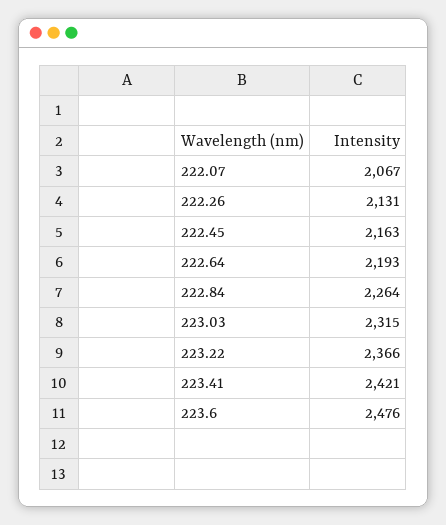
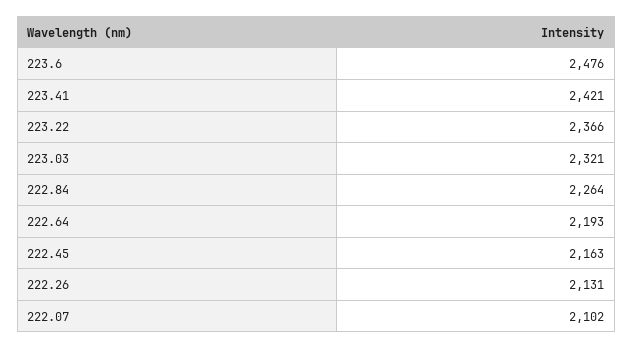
  {
-   "222.07": 2067,
+   "222.07": 2102,
    "222.26": 2131,
    "222.45": 2163,
    "222.64": 2193,
    "222.84": 2264,
-   "223.03": 2315,
+   "223.03": 2321,
    "223.22": 2366,
    "223.41": 2421,
    "223.6": 2476
  }

